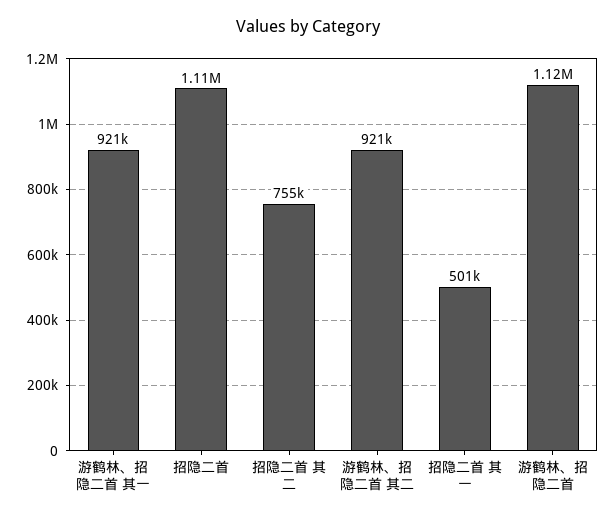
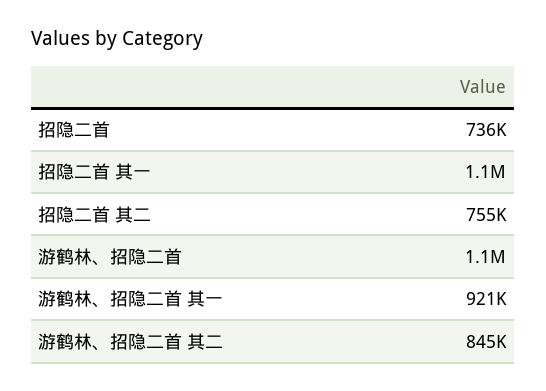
  {
    "游鹤林、招隐二首 其一": 921000,
-   "招隐二首": 1110000,
+   "招隐二首": 736000,
    "招隐二首 其二": 755000,
-   "游鹤林、招隐二首 其二": 921000,
+   "游鹤林、招隐二首 其二": 845000,
-   "招隐二首 其一": 501000,
+   "招隐二首 其一": 1100000,
    "游鹤林、招隐二首": 1120000
  }

